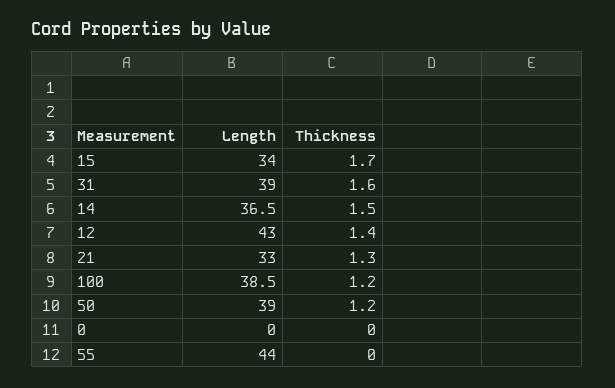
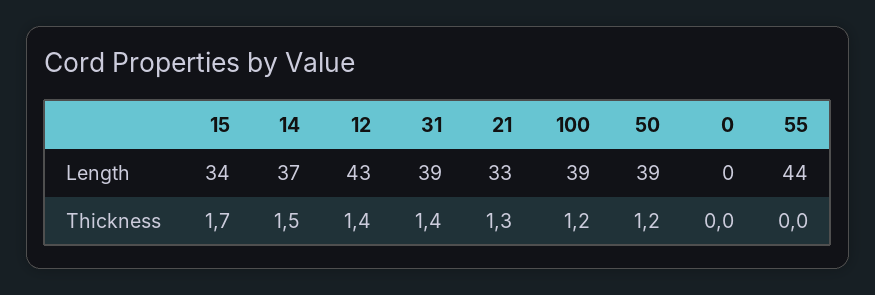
  {
    "Length": {
      "15": 34,
      "31": 39,
      "14": 36.5,
      "12": 43,
      "21": 33,
      "100": 38.5,
      "50": 39,
      "0": 0,
      "55": 44
    },
    "Thickness": {
      "15": 1.7,
-     "31": 1.6,
+     "31": 1.4,
      "14": 1.5,
      "12": 1.4,
      "21": 1.3,
      "100": 1.2,
      "50": 1.2,
      "0": 0,
      "55": 0
    }
  }

